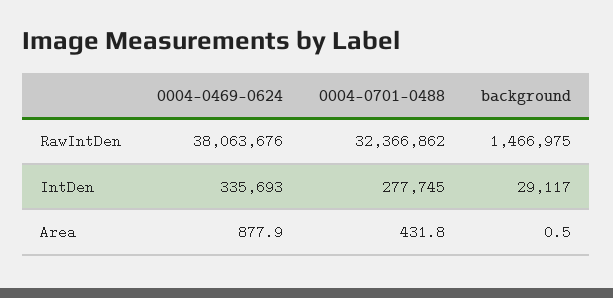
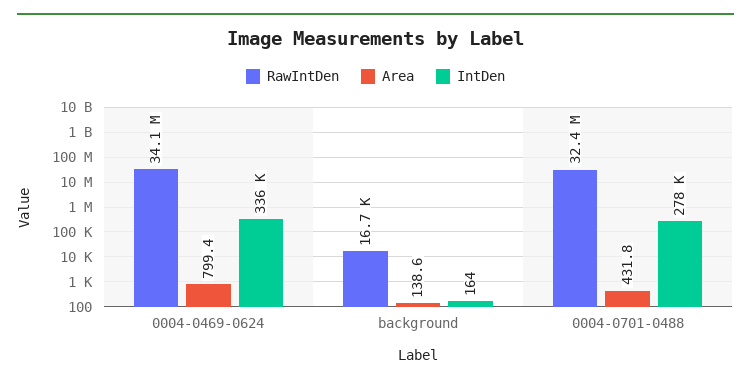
  {
    "RawIntDen": {
-     "0004-0469-0624": 38063676,
+     "0004-0469-0624": 34100000,
      "0004-0701-0488": 32366862,
-     "background": 1466975
+     "background": 16700
    },
    "IntDen": {
      "0004-0469-0624": 335693,
      "0004-0701-0488": 277745,
-     "background": 29117
+     "background": 164
    },
    "Area": {
-     "0004-0469-0624": 877.9,
+     "0004-0469-0624": 799.4,
      "0004-0701-0488": 431.8,
-     "background": 0.5
+     "background": 138.6
    }
  }

